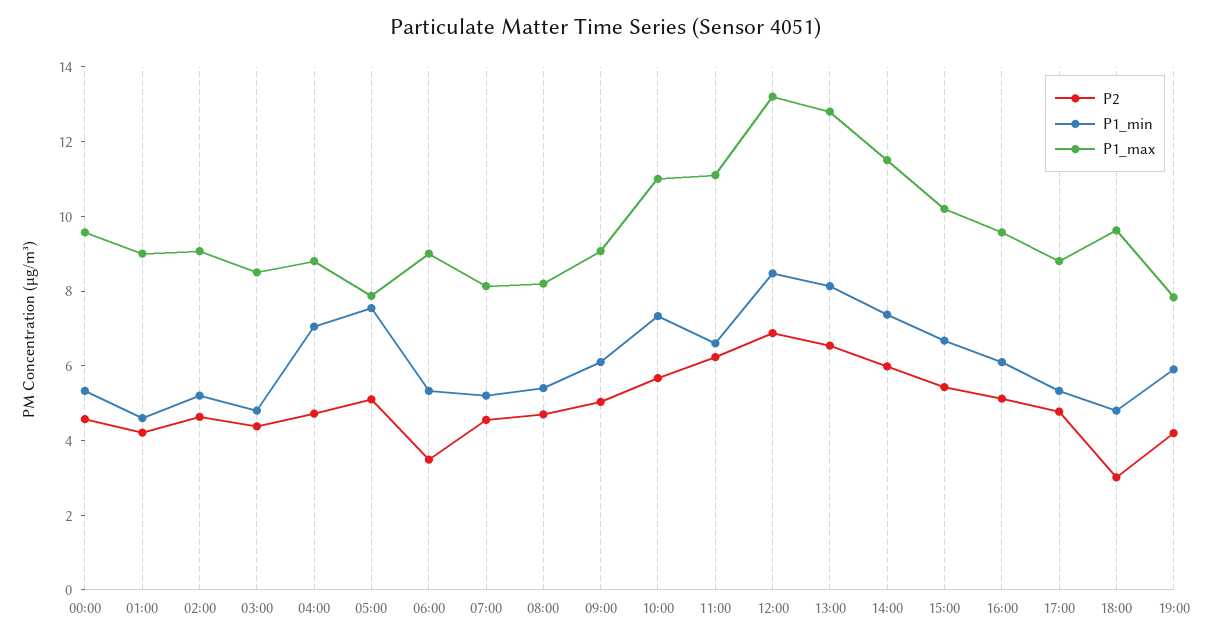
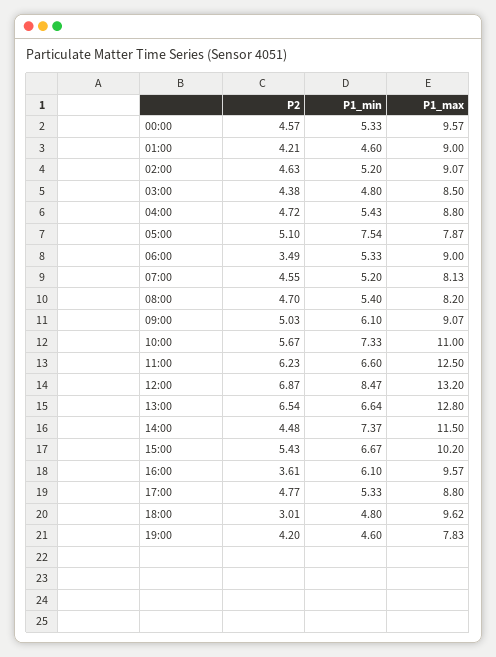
  {
    "P2": {
      "00:00": 4.57,
      "01:00": 4.21,
      "02:00": 4.63,
      "03:00": 4.38,
      "04:00": 4.72,
      "05:00": 5.1,
      "06:00": 3.49,
      "07:00": 4.55,
      "08:00": 4.7,
      "09:00": 5.03,
      "10:00": 5.67,
      "11:00": 6.23,
      "12:00": 6.87,
      "13:00": 6.54,
-     "14:00": 6,
+     "14:00": 4.48,
      "15:00": 5.43,
-     "16:00": 5,
+     "16:00": 3.61,
      "17:00": 4.77,
      "18:00": 3.01,
      "19:00": 4.2
    },
    "P1_min": {
      "00:00": 5.33,
      "01:00": 4.6,
      "02:00": 5.2,
      "03:00": 4.8,
-     "04:00": 7,
+     "04:00": 5.43,
      "05:00": 7.54,
      "06:00": 5.33,
      "07:00": 5.2,
      "08:00": 5.4,
      "09:00": 6.1,
      "10:00": 7.33,
      "11:00": 6.6,
      "12:00": 8.47,
-     "13:00": 8,
+     "13:00": 6.64,
      "14:00": 7.37,
      "15:00": 6.67,
      "16:00": 6.1,
      "17:00": 5.33,
      "18:00": 4.8,
-     "19:00": 6
+     "19:00": 4.6
    },
    "P1_max": {
      "00:00": 9.57,
      "01:00": 9,
      "02:00": 9.07,
      "03:00": 8.5,
      "04:00": 8.8,
      "05:00": 7.87,
      "06:00": 9,
      "07:00": 8.13,
      "08:00": 8.2,
      "09:00": 9.07,
      "10:00": 11,
-     "11:00": 11,
+     "11:00": 12.5,
      "12:00": 13.2,
      "13:00": 12.8,
      "14:00": 11.5,
      "15:00": 10.2,
      "16:00": 9.57,
      "17:00": 8.8,
      "18:00": 9.62,
      "19:00": 7.83
    }
  }

